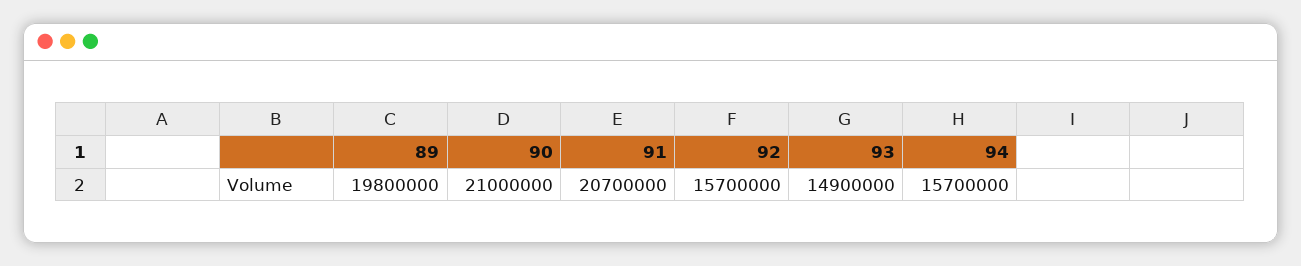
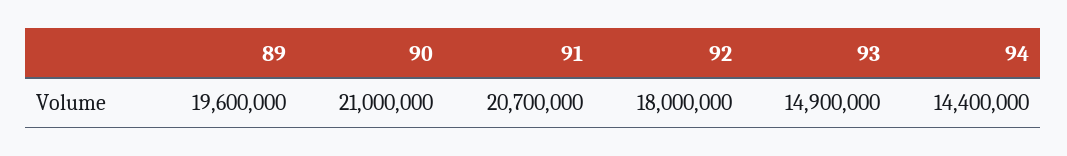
  {
-   "89": 19800000,
+   "89": 19600000,
    "90": 21000000,
    "91": 20700000,
-   "92": 15700000,
+   "92": 18000000,
    "93": 14900000,
-   "94": 15700000
+   "94": 14400000
  }

